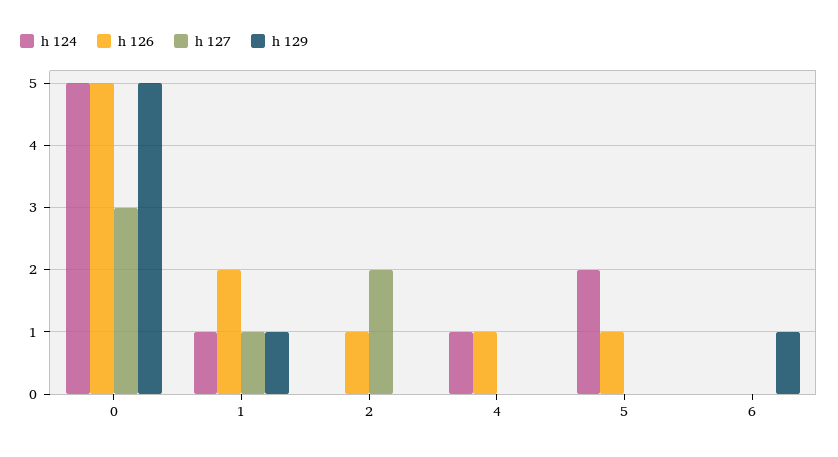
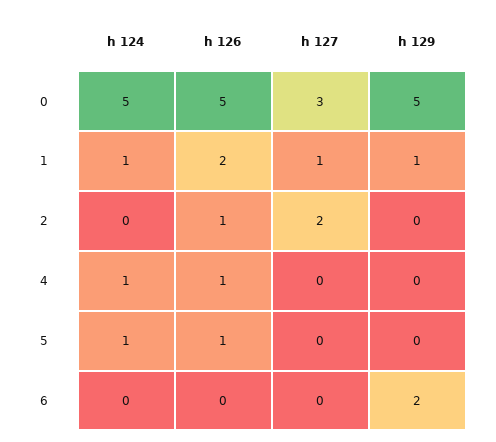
  {
    "h 124": {
      "0": 5,
      "1": 1,
      "2": 0,
      "4": 1,
-     "5": 2,
+     "5": 1,
      "6": 0
    },
    "h 126": {
      "0": 5,
      "1": 2,
      "2": 1,
      "4": 1,
      "5": 1,
      "6": 0
    },
    "h 127": {
      "0": 3,
      "1": 1,
      "2": 2,
      "4": 0,
      "5": 0,
      "6": 0
    },
    "h 129": {
      "0": 5,
      "1": 1,
      "2": 0,
      "4": 0,
      "5": 0,
-     "6": 1
+     "6": 2
    }
  }

